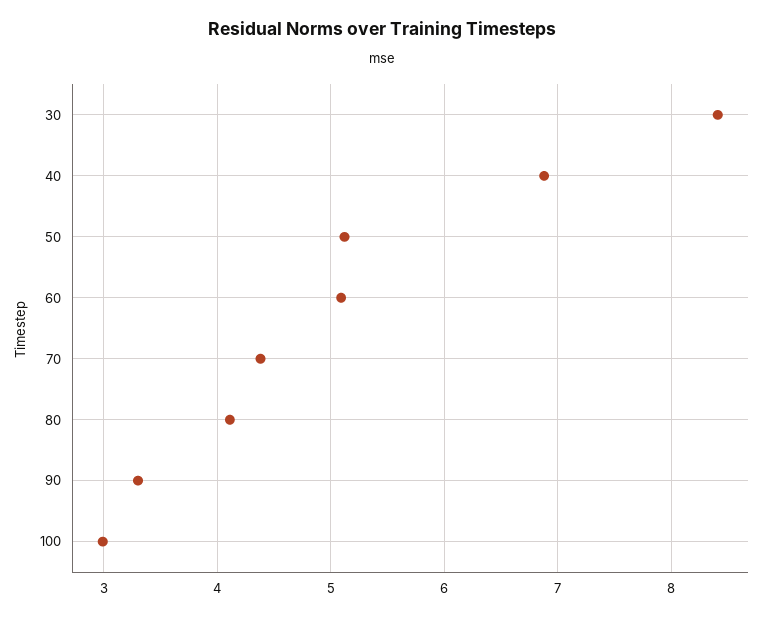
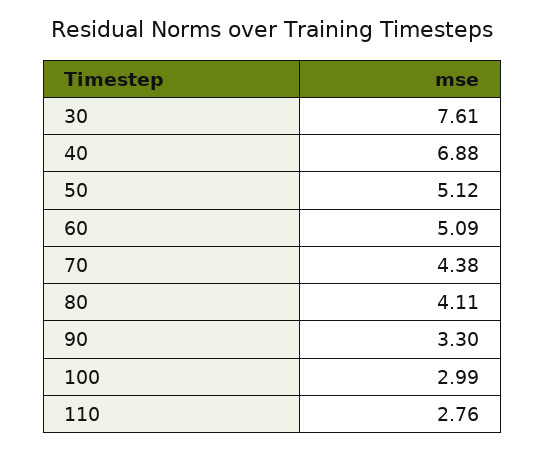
  {
-   "30": 8.4,
+   "30": 7.61,
    "40": 6.88,
    "50": 5.12,
    "60": 5.09,
    "70": 4.38,
    "80": 4.11,
    "90": 3.3,
-   "100": 2.99
+   "100": 2.99,
+   "110": 2.76
  }

